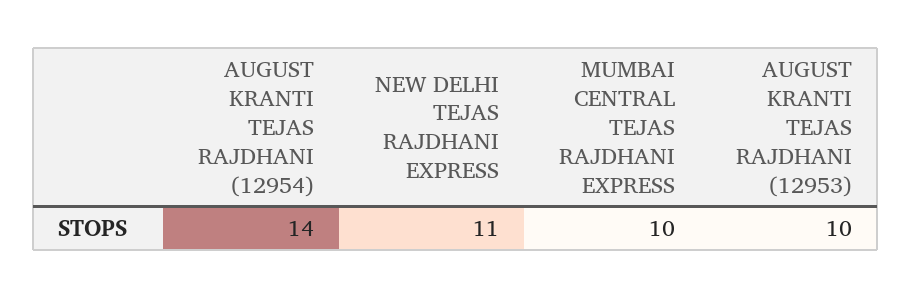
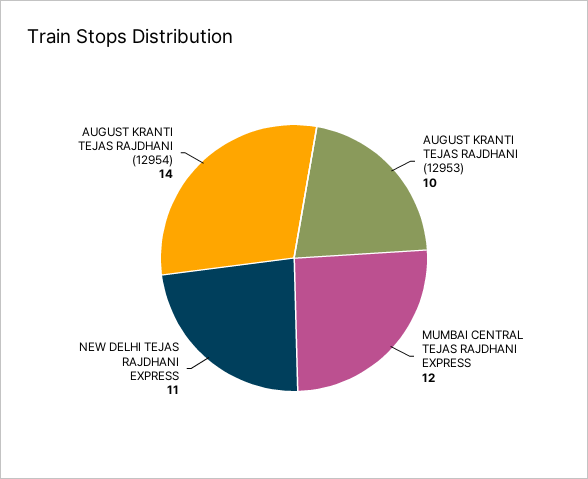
  {
    "AUGUST KRANTI TEJAS RAJDHANI (12954)": 14,
    "NEW DELHI TEJAS RAJDHANI EXPRESS": 11,
-   "MUMBAI CENTRAL TEJAS RAJDHANI EXPRESS": 10,
+   "MUMBAI CENTRAL TEJAS RAJDHANI EXPRESS": 12,
    "AUGUST KRANTI TEJAS RAJDHANI (12953)": 10
  }

